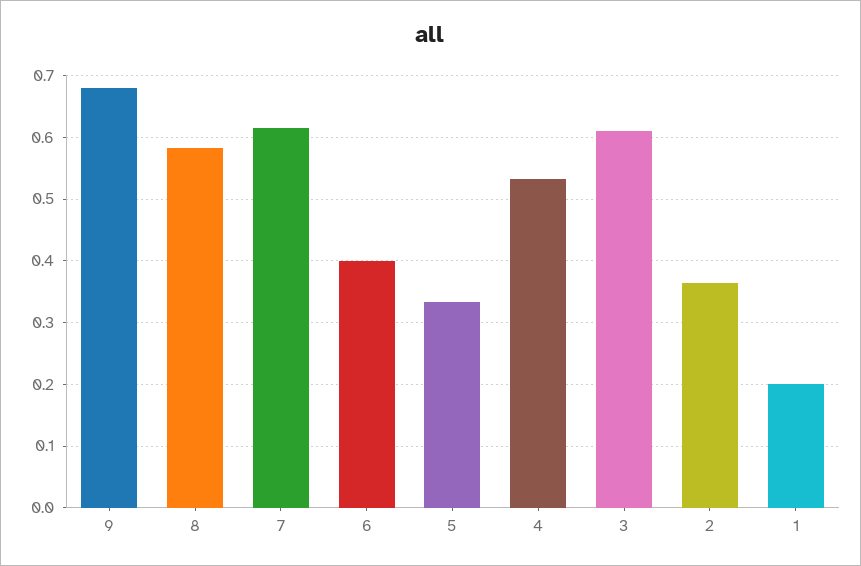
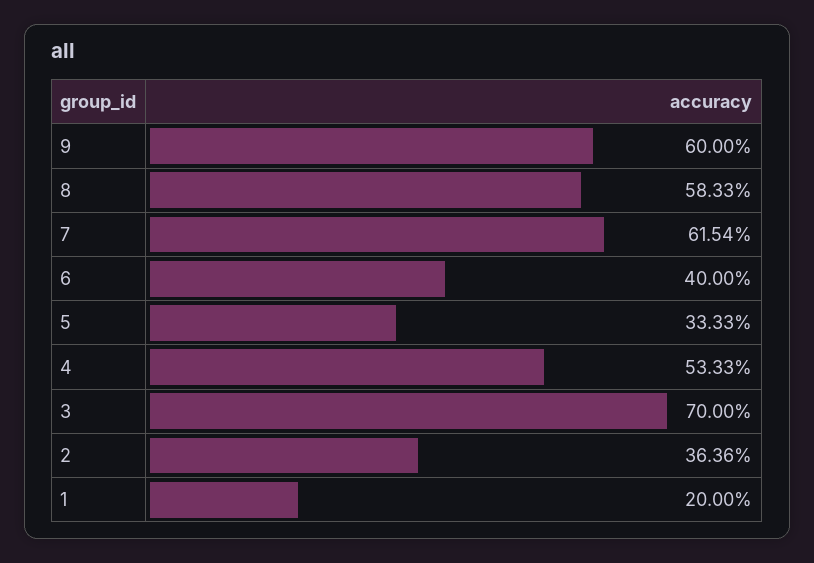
  {
-   "9": 0.68,
+   "9": 0.6,
    "8": 0.5833,
    "7": 0.6154,
    "6": 0.4,
    "5": 0.3333,
    "4": 0.5333,
-   "3": 0.61,
+   "3": 0.7,
    "2": 0.3636,
    "1": 0.2
  }

